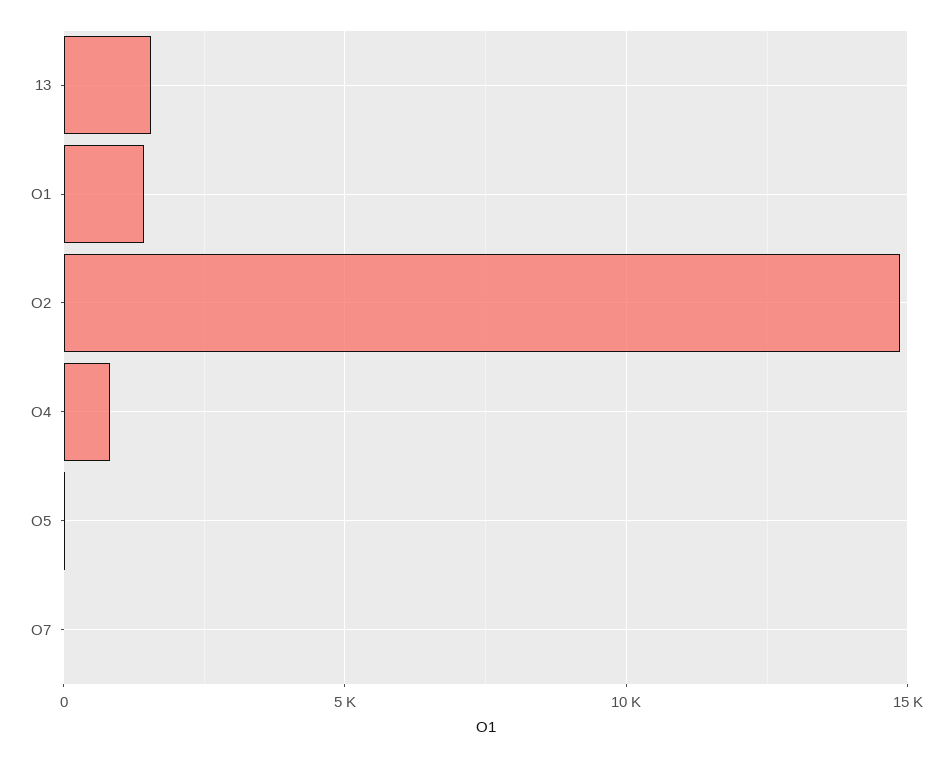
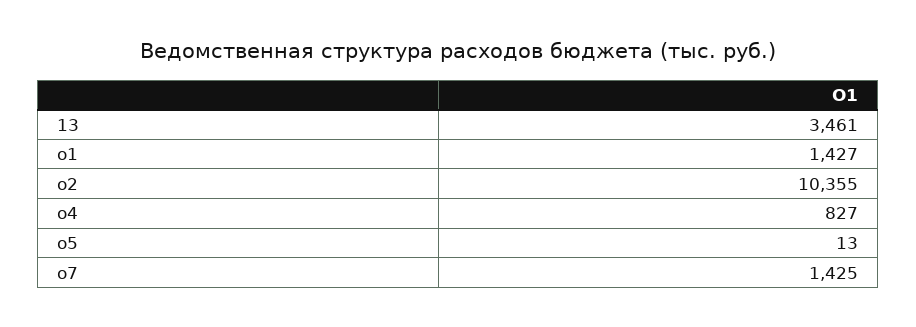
  {
-   "13": 1500,
+   "13": 3461,
    "О1": 1427,
-   "О2": 15000,
+   "О2": 10355,
    "О4": 827,
    "О5": 13,
-   "О7": 0
+   "О7": 1425
  }

